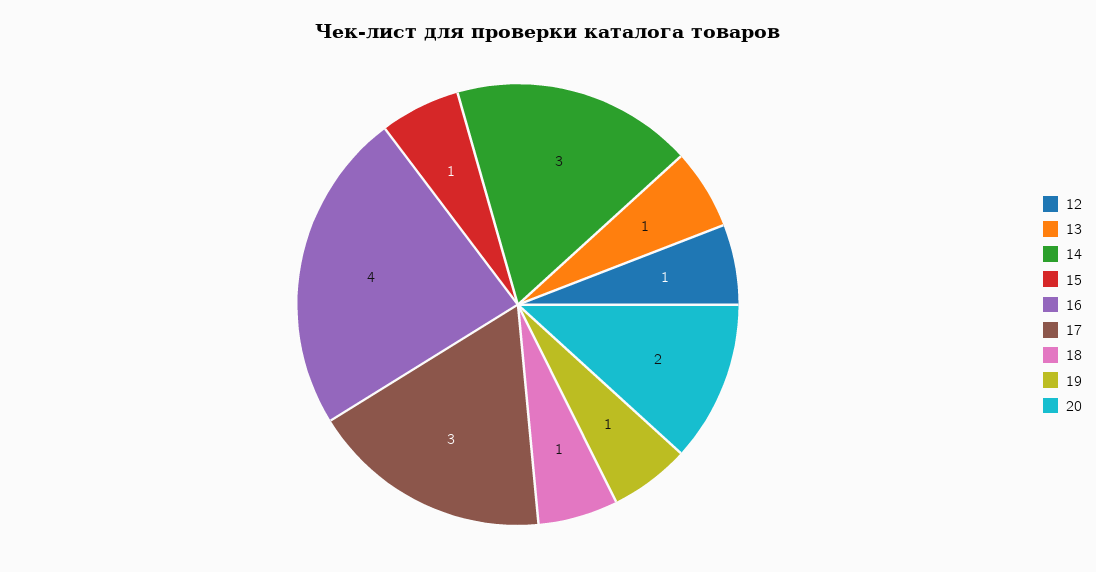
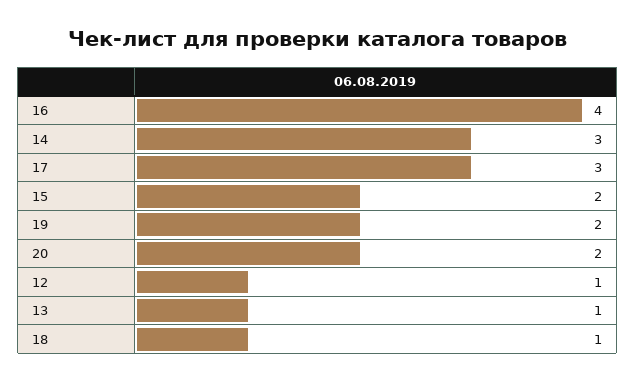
  {
    "12": 1,
    "13": 1,
    "14": 3,
-   "15": 1,
+   "15": 2,
    "16": 4,
    "17": 3,
    "18": 1,
-   "19": 1,
+   "19": 2,
    "20": 2
  }

